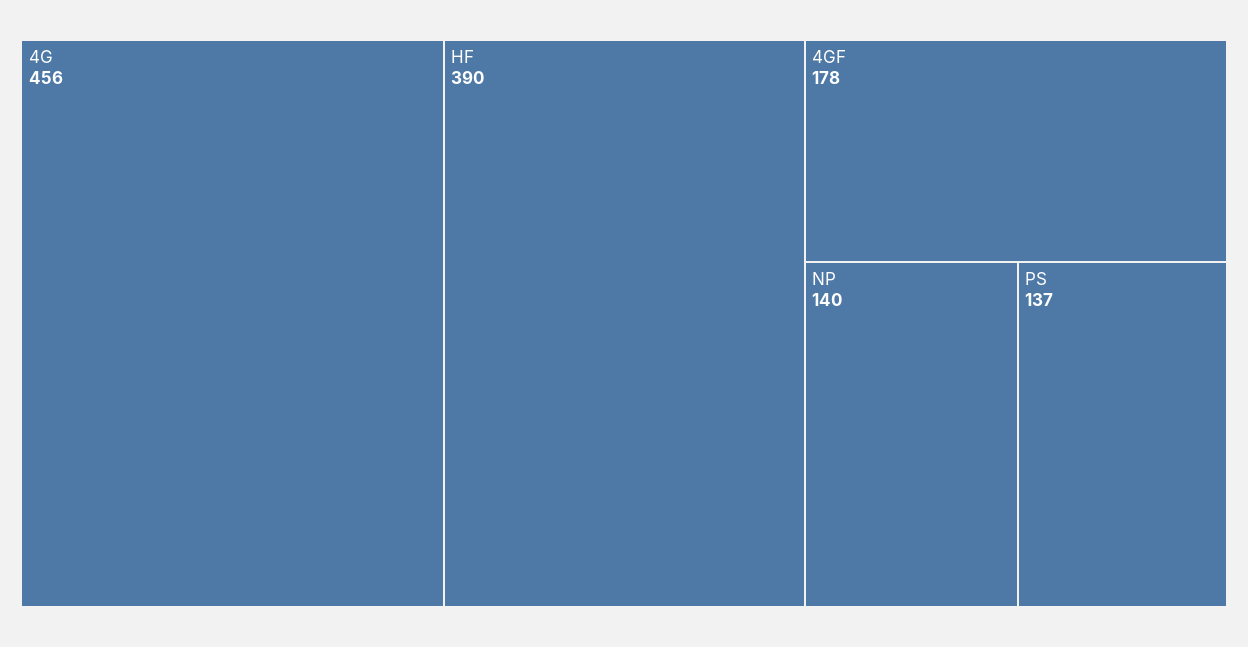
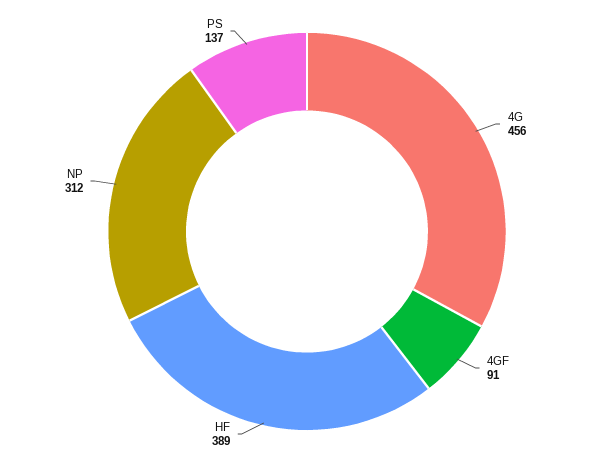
  {
    "4G": 456,
-   "HF": 390,
+   "HF": 389,
-   "4GF": 178,
+   "4GF": 91,
-   "NP": 140,
+   "NP": 312,
    "PS": 137
  }

